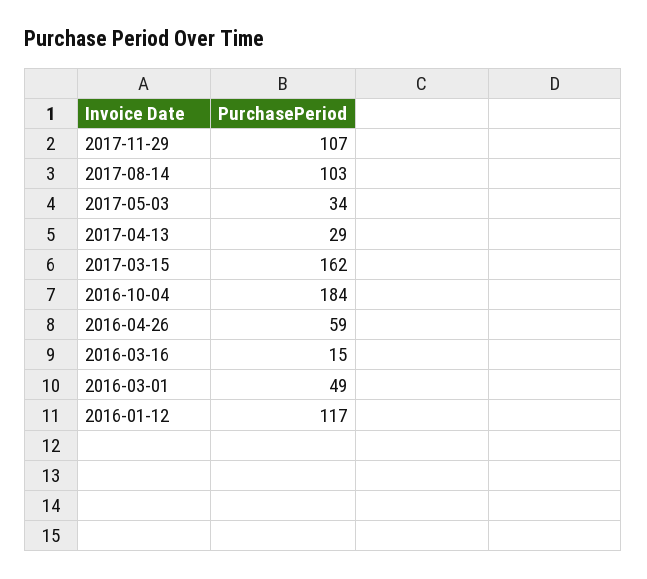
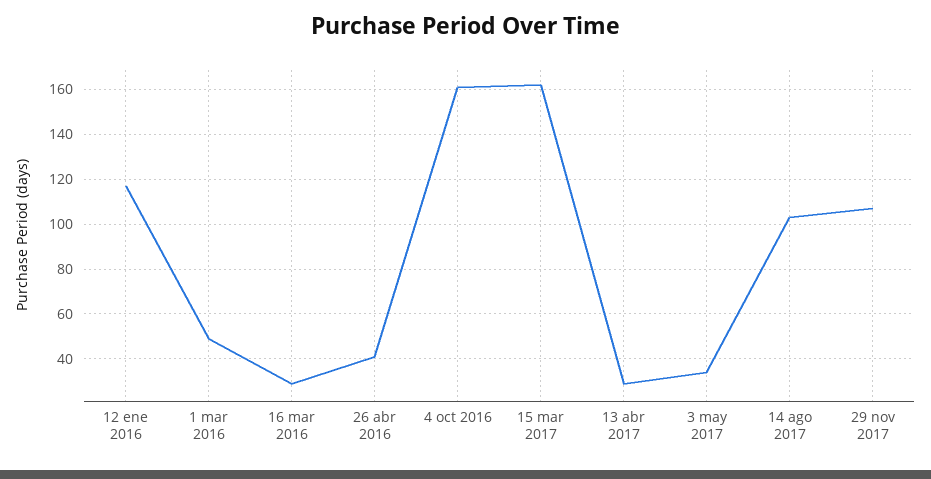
  {
    "2017-11-29": 107,
    "2017-08-14": 103,
    "2017-05-03": 34,
    "2017-04-13": 29,
    "2017-03-15": 162,
-   "2016-10-04": 184,
+   "2016-10-04": 160,
-   "2016-04-26": 59,
+   "2016-04-26": 40,
-   "2016-03-16": 15,
+   "2016-03-16": 30,
    "2016-03-01": 49,
    "2016-01-12": 117
  }

